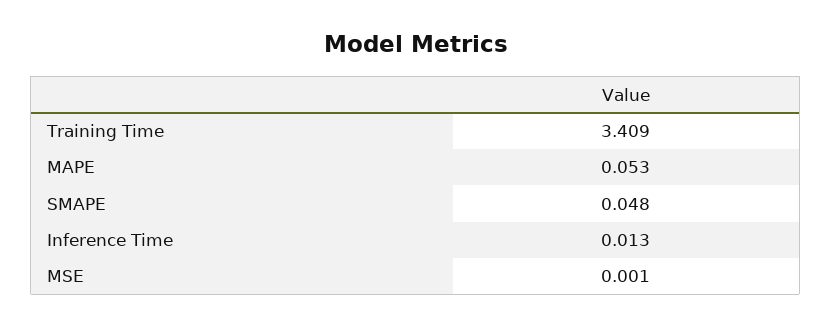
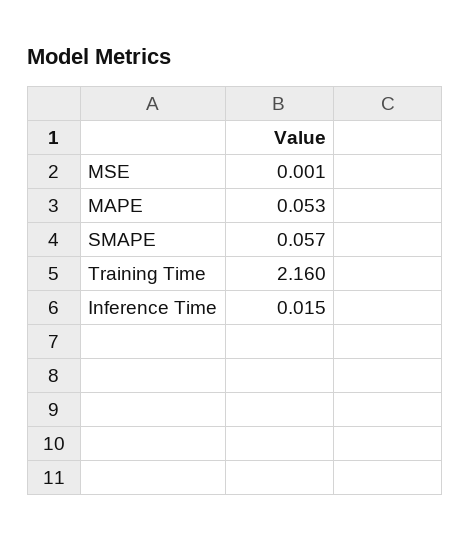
  {
-   "Training Time": 3.409,
+   "Training Time": 2.16,
    "MAPE": 0.053,
-   "SMAPE": 0.048,
+   "SMAPE": 0.057,
-   "Inference Time": 0.013,
+   "Inference Time": 0.015,
    "MSE": 0.001
  }

